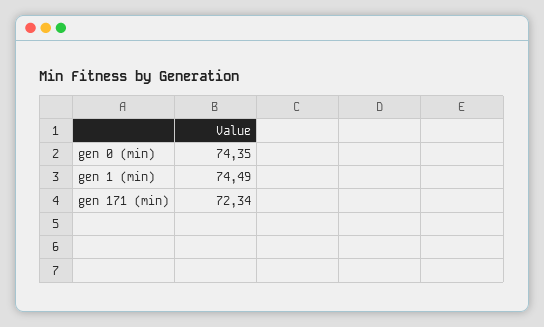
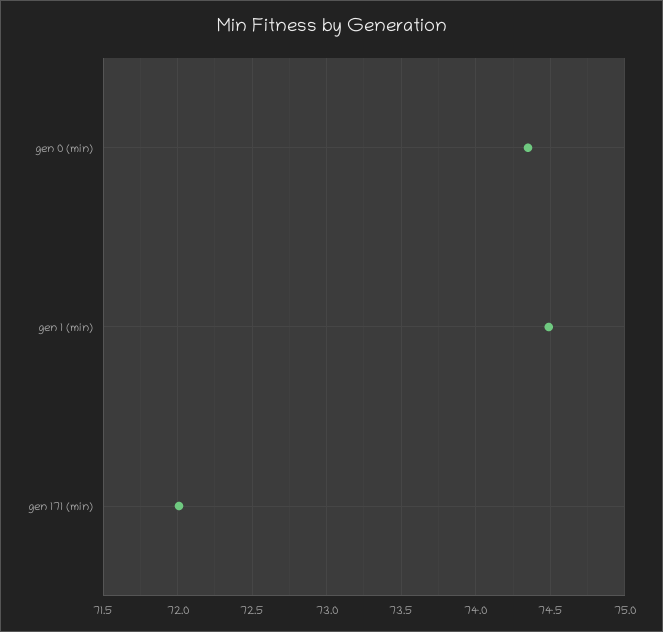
  {
    "gen 0 (min)": 74.35,
    "gen 1 (min)": 74.49,
-   "gen 171 (min)": 72.34
+   "gen 171 (min)": 72
  }

